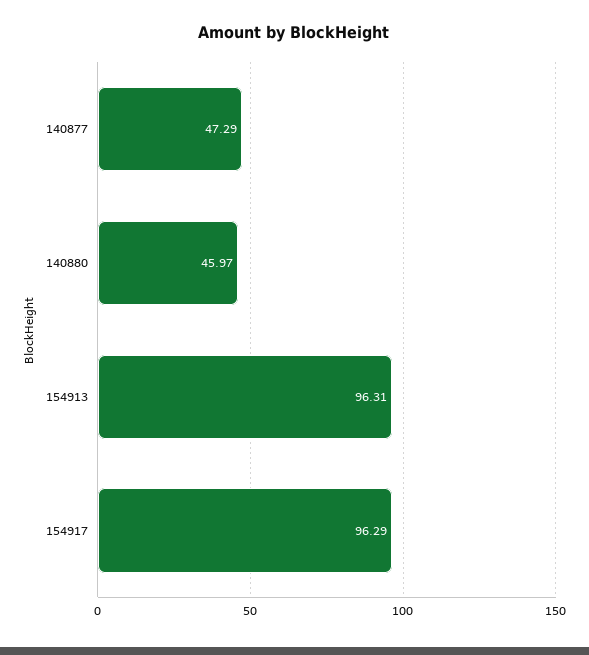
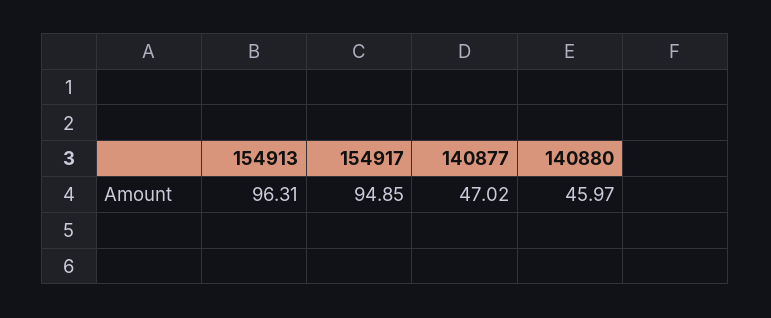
  {
-   "140877": 47.29,
+   "140877": 47.02,
    "140880": 45.97,
    "154913": 96.31,
-   "154917": 96.29
+   "154917": 94.85
  }

